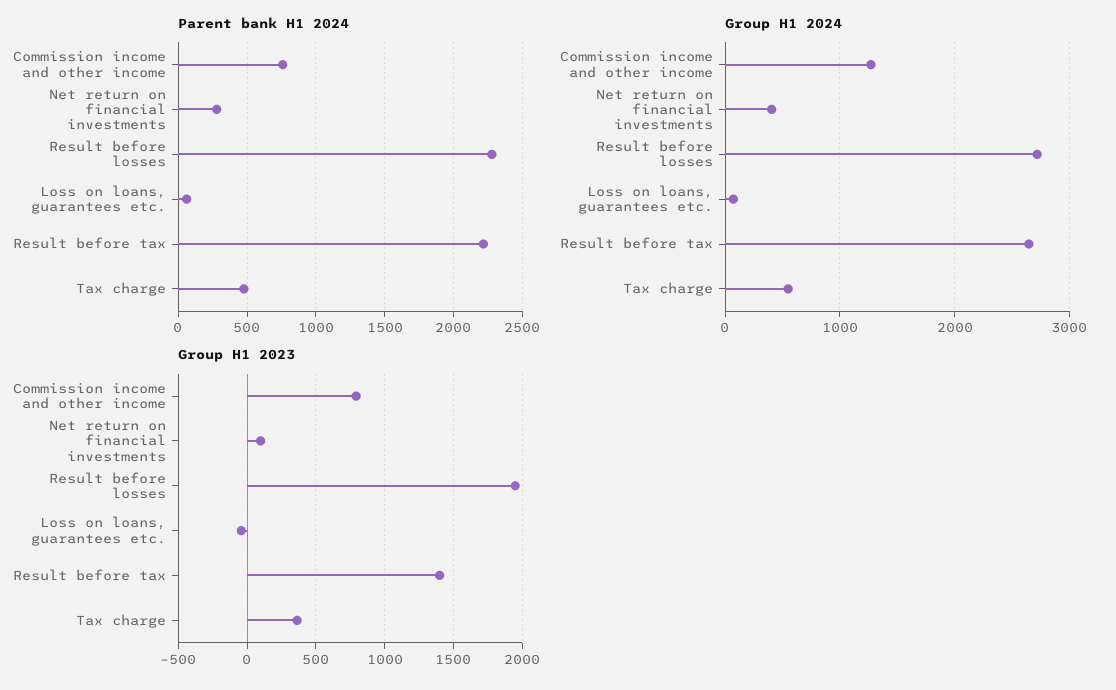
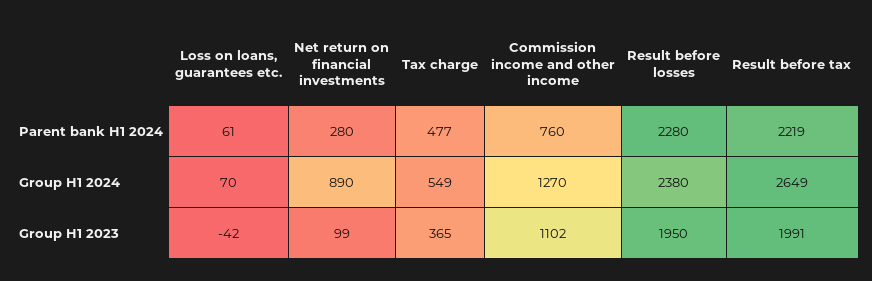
  {
    "Parent bank H1 2024": {
      "Commission income and other income": 760,
      "Net return on financial investments": 280,
      "Result before losses": 2280,
      "Loss on loans, guarantees etc.": 61,
      "Result before tax": 2219,
      "Tax charge": 477
    },
    "Group H1 2024": {
      "Commission income and other income": 1270,
-     "Net return on financial investments": 400,
+     "Net return on financial investments": 890,
-     "Result before losses": 2700,
+     "Result before losses": 2380,
      "Loss on loans, guarantees etc.": 70,
      "Result before tax": 2649,
      "Tax charge": 549
    },
    "Group H1 2023": {
-     "Commission income and other income": 800,
+     "Commission income and other income": 1102,
      "Net return on financial investments": 99,
      "Result before losses": 1950,
      "Loss on loans, guarantees etc.": -42,
-     "Result before tax": 1400,
+     "Result before tax": 1991,
      "Tax charge": 365
    }
  }

